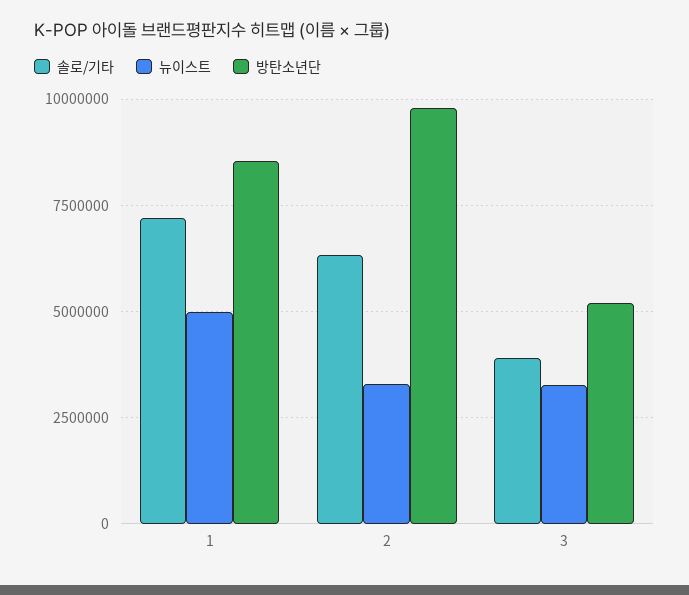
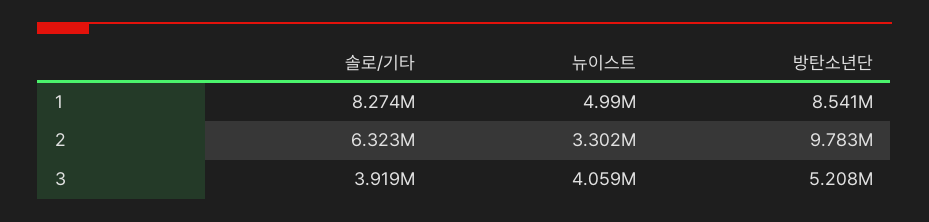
  {
    "솔로/기타": {
-     "1": 7250000,
+     "1": 8274000,
      "2": 6323000,
      "3": 3919000
    },
    "뉴이스트": {
      "1": 4990000,
      "2": 3302000,
-     "3": 3250000
+     "3": 4059000
    },
    "방탄소년단": {
      "1": 8541000,
      "2": 9783000,
      "3": 5208000
    }
  }

